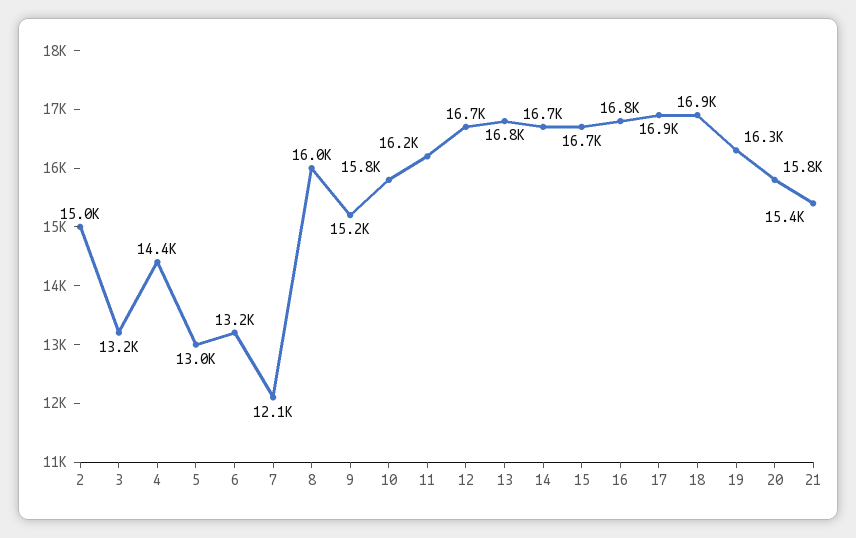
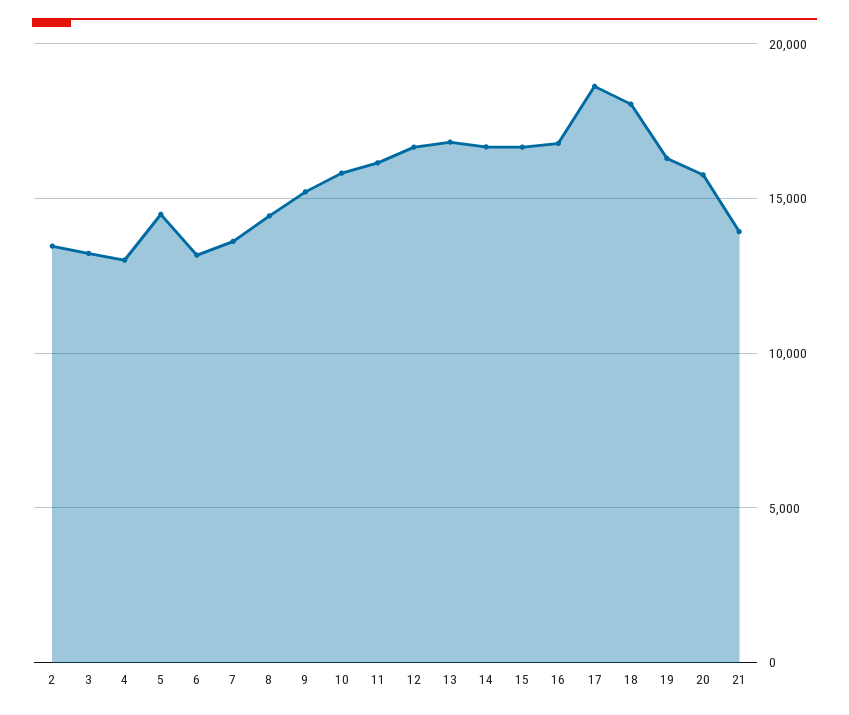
  {
-   "2": 15000,
+   "2": 13500,
    "3": 13200,
-   "4": 14400,
+   "4": 13000,
-   "5": 13000,
+   "5": 14500,
    "6": 13200,
-   "7": 12100,
+   "7": 13500,
-   "8": 16000,
+   "8": 14500,
    "9": 15200,
    "10": 15800,
    "11": 16200,
    "12": 16700,
    "13": 16800,
    "14": 16700,
    "15": 16700,
    "16": 16800,
-   "17": 16900,
+   "17": 18500,
-   "18": 16900,
+   "18": 18000,
    "19": 16300,
    "20": 15800,
-   "21": 15400
+   "21": 14000
  }

